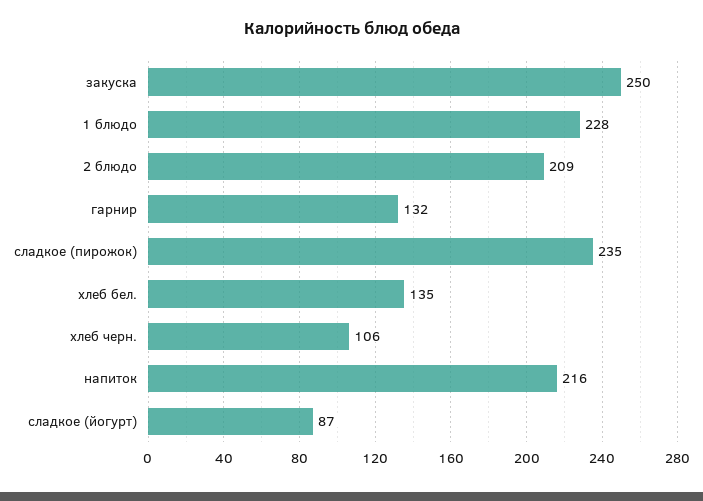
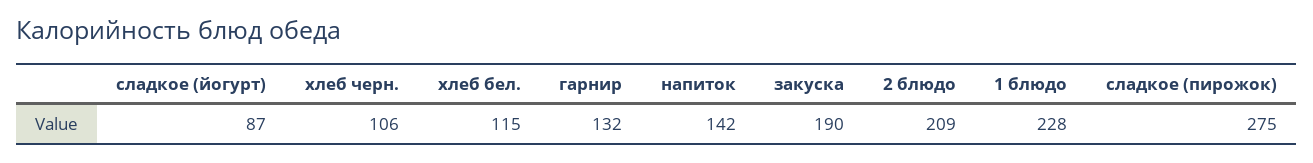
  {
-   "закуска": 250,
+   "закуска": 190,
    "1 блюдо": 228,
    "2 блюдо": 209,
    "гарнир": 132,
-   "сладкое (пирожок)": 235,
+   "сладкое (пирожок)": 275,
-   "хлеб бел.": 135,
+   "хлеб бел.": 115,
    "хлеб черн.": 106,
-   "напиток": 216,
+   "напиток": 142,
    "сладкое (йогурт)": 87
  }

